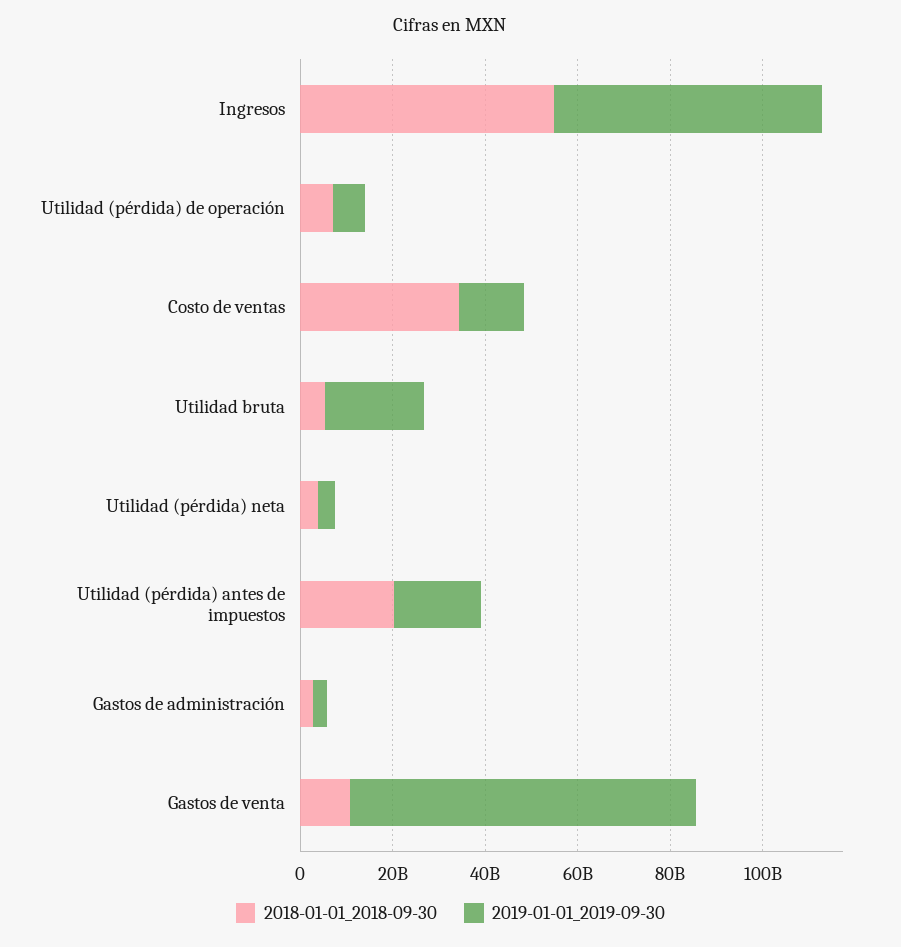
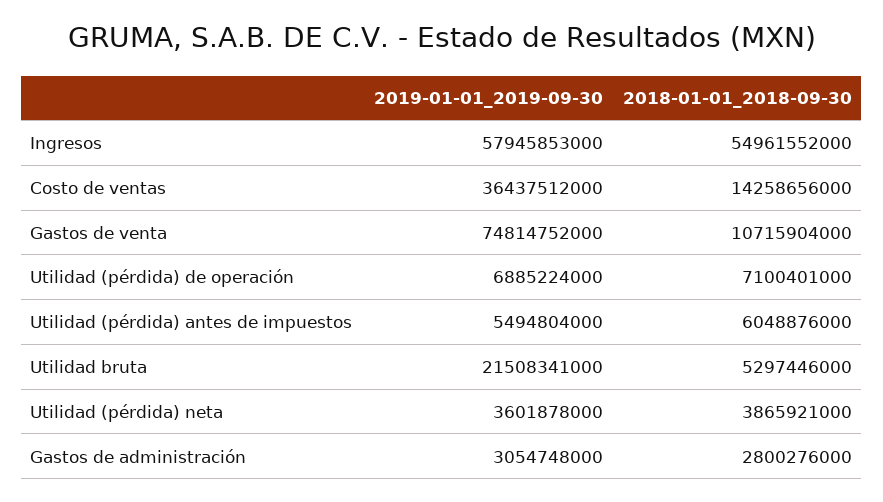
  {
    "2018-01-01_2018-09-30": {
      "Ingresos": 54961552000,
      "Utilidad (pérdida) de operación": 7100401000,
-     "Costo de ventas": 35000000000,
+     "Costo de ventas": 14258656000,
      "Utilidad bruta": 5297446000,
      "Utilidad (pérdida) neta": 3865921000,
-     "Utilidad (pérdida) antes de impuestos": 20000000000,
+     "Utilidad (pérdida) antes de impuestos": 6048876000,
      "Gastos de administración": 2800276000,
      "Gastos de venta": 10715904000
    },
    "2019-01-01_2019-09-30": {
      "Ingresos": 57945853000,
      "Utilidad (pérdida) de operación": 6885224000,
-     "Costo de ventas": 15000000000,
+     "Costo de ventas": 36437512000,
      "Utilidad bruta": 21508341000,
      "Utilidad (pérdida) neta": 3601878000,
-     "Utilidad (pérdida) antes de impuestos": 20000000000,
+     "Utilidad (pérdida) antes de impuestos": 5494804000,
      "Gastos de administración": 3054748000,
      "Gastos de venta": 74814752000
    }
  }

